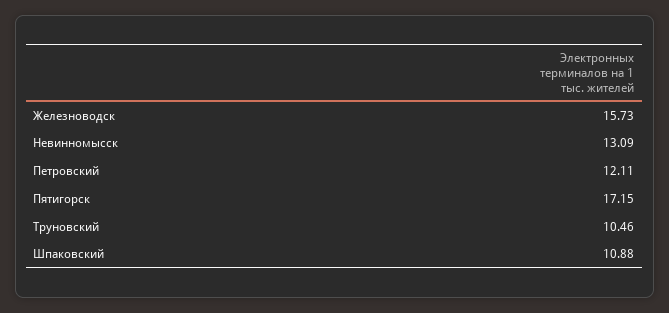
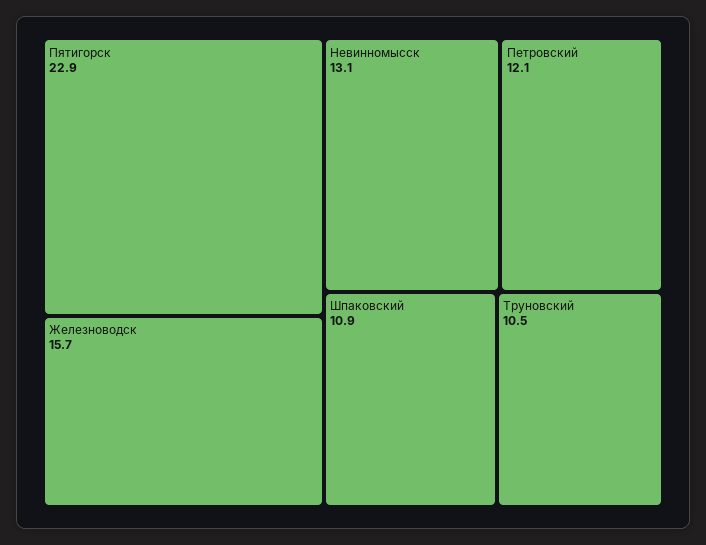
  {
    "Железноводск": 15.73,
    "Невинномысск": 13.09,
    "Петровский": 12.11,
-   "Пятигорск": 17.15,
+   "Пятигорск": 22.9,
    "Труновский": 10.46,
    "Шпаковский": 10.88
  }

